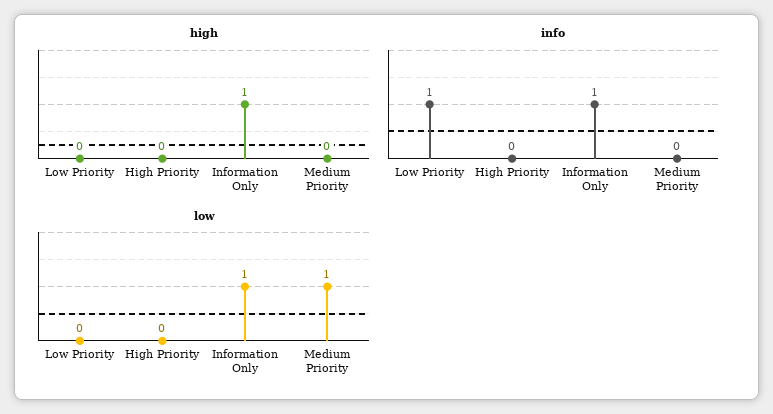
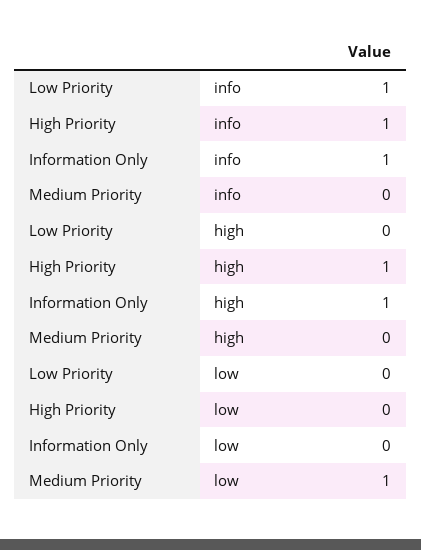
  {
    "high": {
      "Low Priority": 0,
-     "High Priority": 0,
+     "High Priority": 1,
      "Information Only": 1,
      "Medium Priority": 0
    },
    "info": {
      "Low Priority": 1,
-     "High Priority": 0,
+     "High Priority": 1,
      "Information Only": 1,
      "Medium Priority": 0
    },
    "low": {
      "Low Priority": 0,
      "High Priority": 0,
-     "Information Only": 1,
+     "Information Only": 0,
      "Medium Priority": 1
    }
  }

